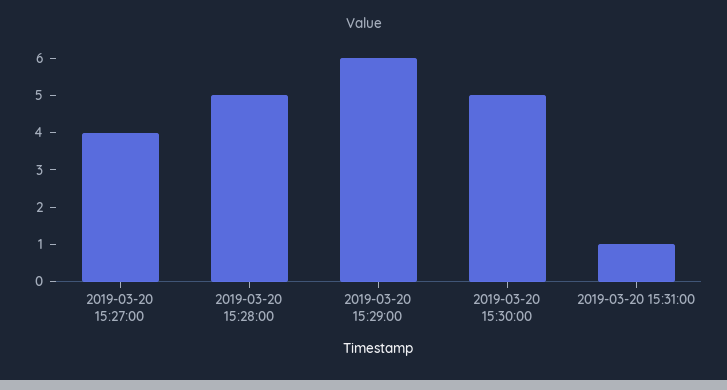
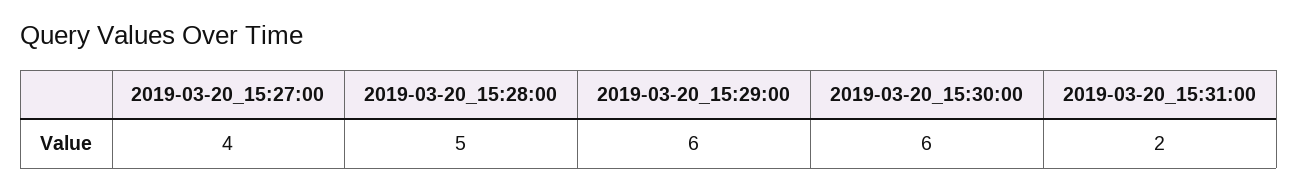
  {
    "2019-03-20 15:27:00": 4,
    "2019-03-20 15:28:00": 5,
    "2019-03-20 15:29:00": 6,
-   "2019-03-20 15:30:00": 5,
+   "2019-03-20 15:30:00": 6,
-   "2019-03-20 15:31:00": 1
+   "2019-03-20 15:31:00": 2
  }

